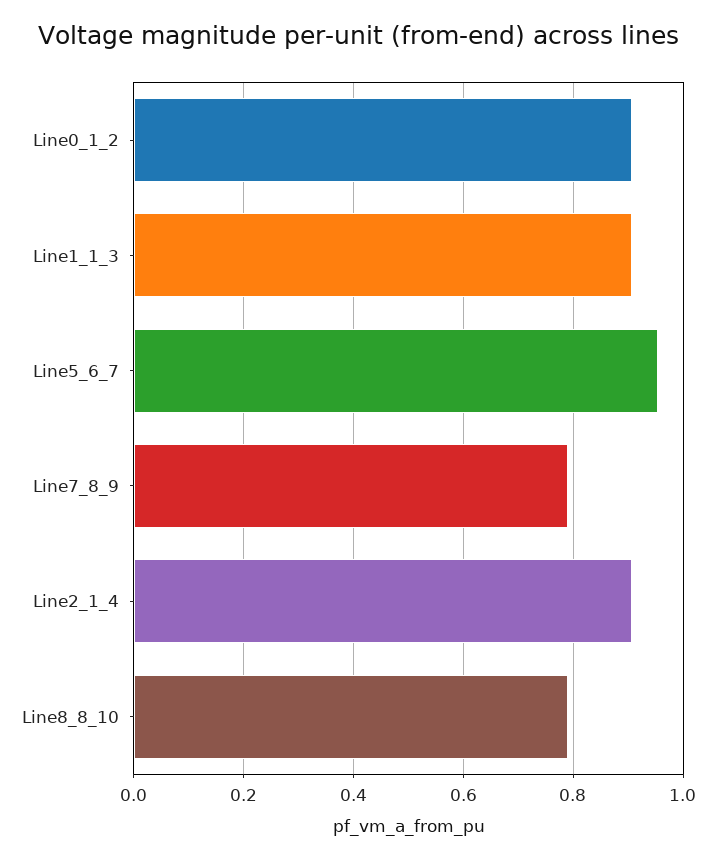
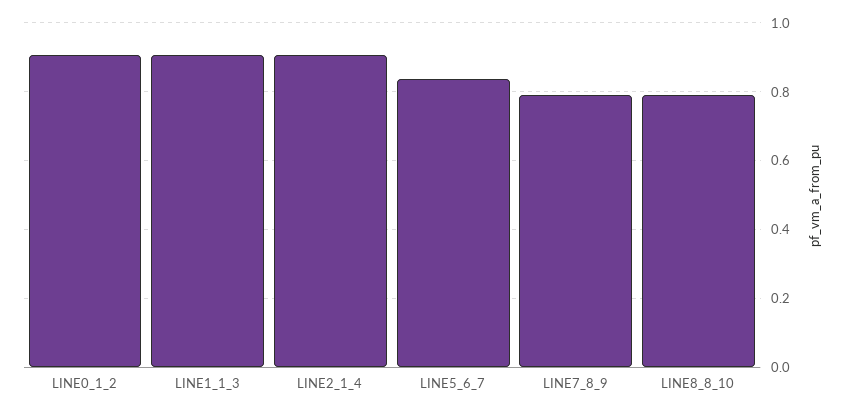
  {
    "Line0_1_2": 0.9,
    "Line1_1_3": 0.9,
-   "Line5_6_7": 0.96,
+   "Line5_6_7": 0.84,
    "Line7_8_9": 0.8,
    "Line2_1_4": 0.9,
    "Line8_8_10": 0.8
  }

